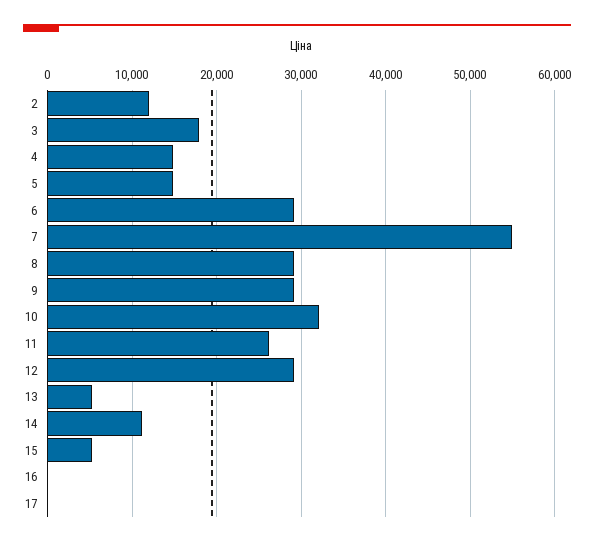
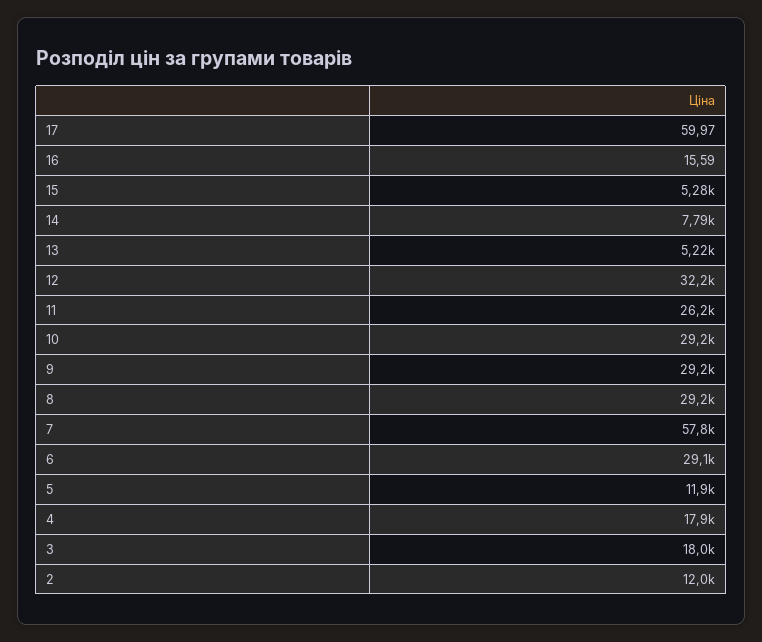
  {
    "2": 12000,
    "3": 18000,
-   "4": 15000,
+   "4": 17900,
-   "5": 15000,
+   "5": 11900,
    "6": 29100,
-   "7": 55000,
+   "7": 57800,
    "8": 29200,
    "9": 29200,
-   "10": 32000,
+   "10": 29200,
    "11": 26200,
-   "12": 29000,
+   "12": 32200,
    "13": 5220,
-   "14": 11000,
+   "14": 7790,
    "15": 5280,
    "16": 15.59,
    "17": 59.97
  }

